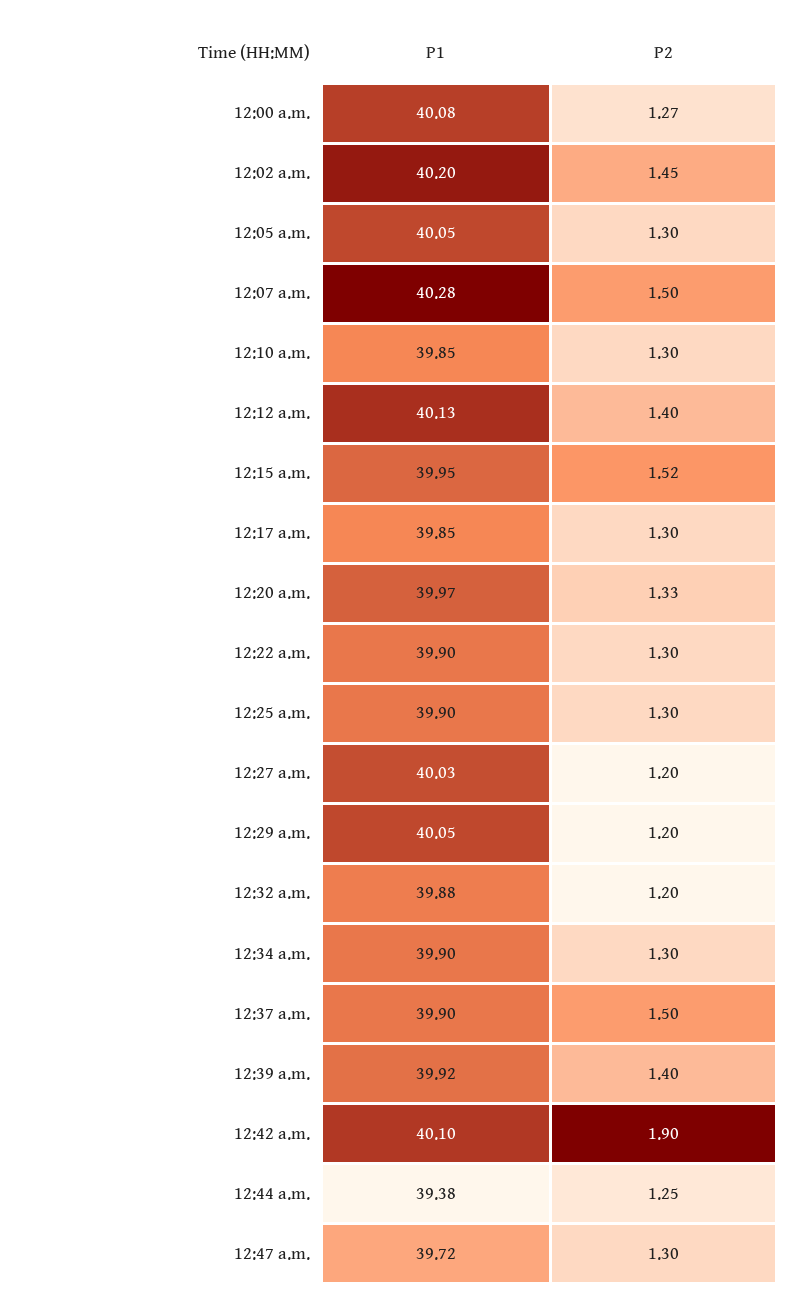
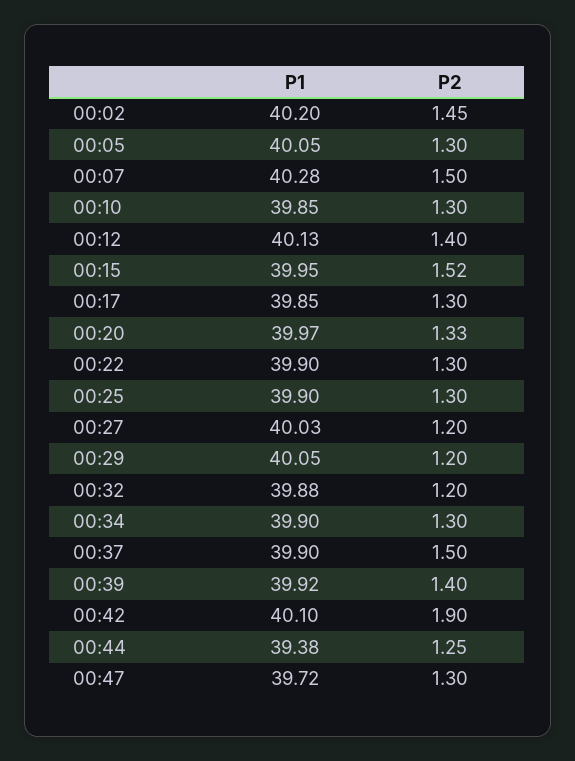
  {
    "P1": {
-     "12:00 a.m.": 40.08,
      "12:02 a.m.": 40.2,
      "12:05 a.m.": 40.05,
      "12:07 a.m.": 40.28,
      "12:10 a.m.": 39.85,
      "12:12 a.m.": 40.13,
      "12:15 a.m.": 39.95,
      "12:17 a.m.": 39.85,
      "12:20 a.m.": 39.97,
      "12:22 a.m.": 39.9,
      "12:25 a.m.": 39.9,
      "12:27 a.m.": 40.03,
      "12:29 a.m.": 40.05,
      "12:32 a.m.": 39.88,
      "12:34 a.m.": 39.9,
      "12:37 a.m.": 39.9,
      "12:39 a.m.": 39.92,
      "12:42 a.m.": 40.1,
      "12:44 a.m.": 39.38,
      "12:47 a.m.": 39.72
    },
    "P2": {
-     "12:00 a.m.": 1.27,
      "12:02 a.m.": 1.45,
      "12:05 a.m.": 1.3,
      "12:07 a.m.": 1.5,
      "12:10 a.m.": 1.3,
      "12:12 a.m.": 1.4,
      "12:15 a.m.": 1.52,
      "12:17 a.m.": 1.3,
      "12:20 a.m.": 1.33,
      "12:22 a.m.": 1.3,
      "12:25 a.m.": 1.3,
      "12:27 a.m.": 1.2,
      "12:29 a.m.": 1.2,
      "12:32 a.m.": 1.2,
      "12:34 a.m.": 1.3,
      "12:37 a.m.": 1.5,
      "12:39 a.m.": 1.4,
      "12:42 a.m.": 1.9,
      "12:44 a.m.": 1.25,
      "12:47 a.m.": 1.3
    }
  }

